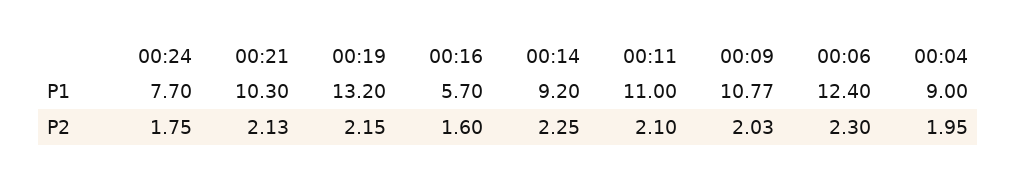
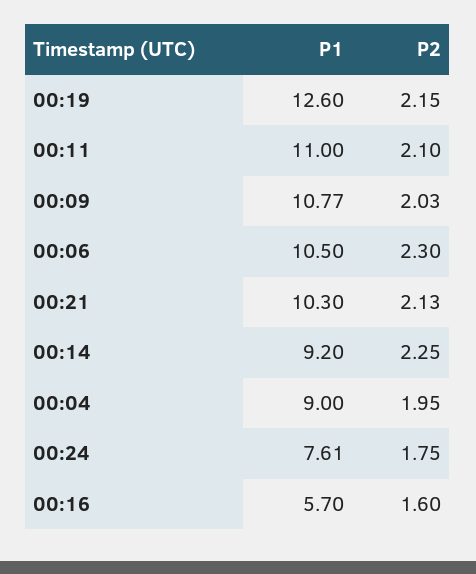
  {
    "00:24": {
-     "P1": 7.7,
+     "P1": 7.61,
      "P2": 1.75
    },
    "00:21": {
      "P1": 10.3,
      "P2": 2.13
    },
    "00:19": {
-     "P1": 13.2,
+     "P1": 12.6,
      "P2": 2.15
    },
    "00:16": {
      "P1": 5.7,
      "P2": 1.6
    },
    "00:14": {
      "P1": 9.2,
      "P2": 2.25
    },
    "00:11": {
      "P1": 11,
      "P2": 2.1
    },
    "00:09": {
      "P1": 10.77,
      "P2": 2.03
    },
    "00:06": {
-     "P1": 12.4,
+     "P1": 10.5,
      "P2": 2.3
    },
    "00:04": {
      "P1": 9,
      "P2": 1.95
    }
  }

